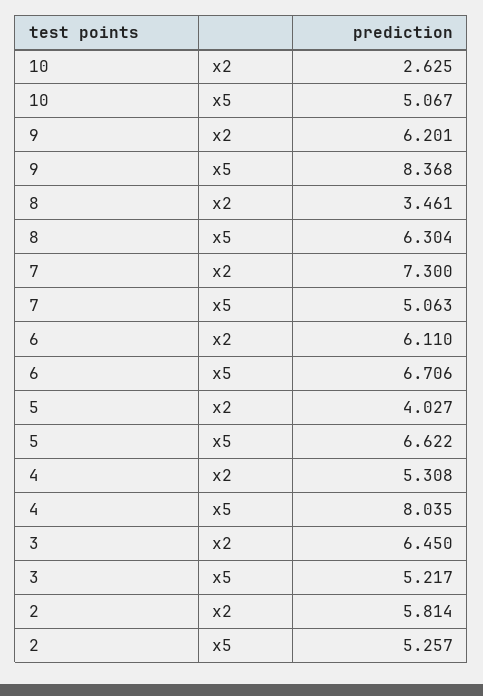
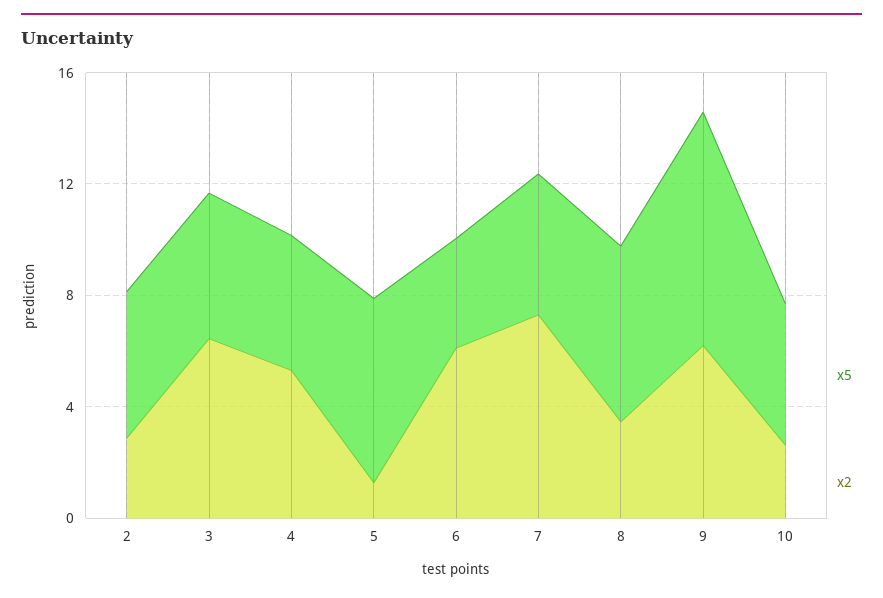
  {
    "x2": {
      "10": 2.625,
      "9": 6.201,
      "8": 3.461,
      "7": 7.3,
      "6": 6.11,
-     "5": 4.027,
+     "5": 1,
      "4": 5.308,
      "3": 6.45,
-     "2": 5.814
+     "2": 3
    },
    "x5": {
      "10": 5.067,
      "9": 8.368,
      "8": 6.304,
      "7": 5.063,
-     "6": 6.706,
+     "6": 4,
      "5": 6.622,
-     "4": 8.035,
+     "4": 5,
      "3": 5.217,
      "2": 5.257
    }
  }

